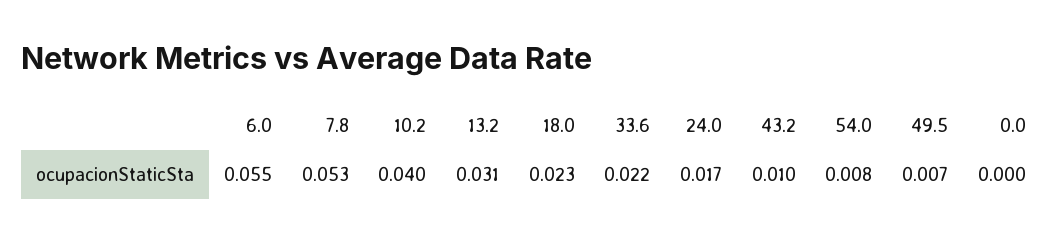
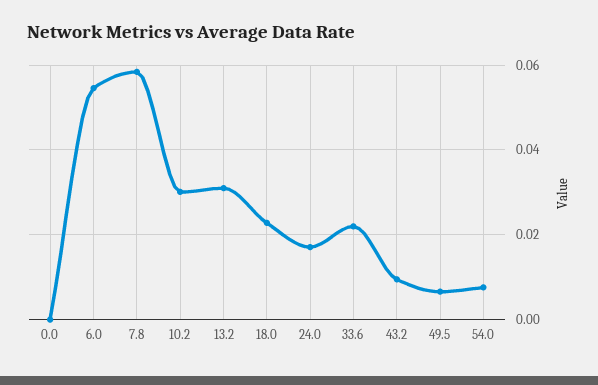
  {
    "6.0": 0.055,
-   "7.8": 0.053,
+   "7.8": 0.058,
-   "10.2": 0.04,
+   "10.2": 0.03,
    "13.2": 0.031,
    "18.0": 0.023,
    "33.6": 0.022,
    "24.0": 0.017,
    "43.2": 0.01,
    "54.0": 0.008,
    "49.5": 0.007,
    "0.0": 0
  }

